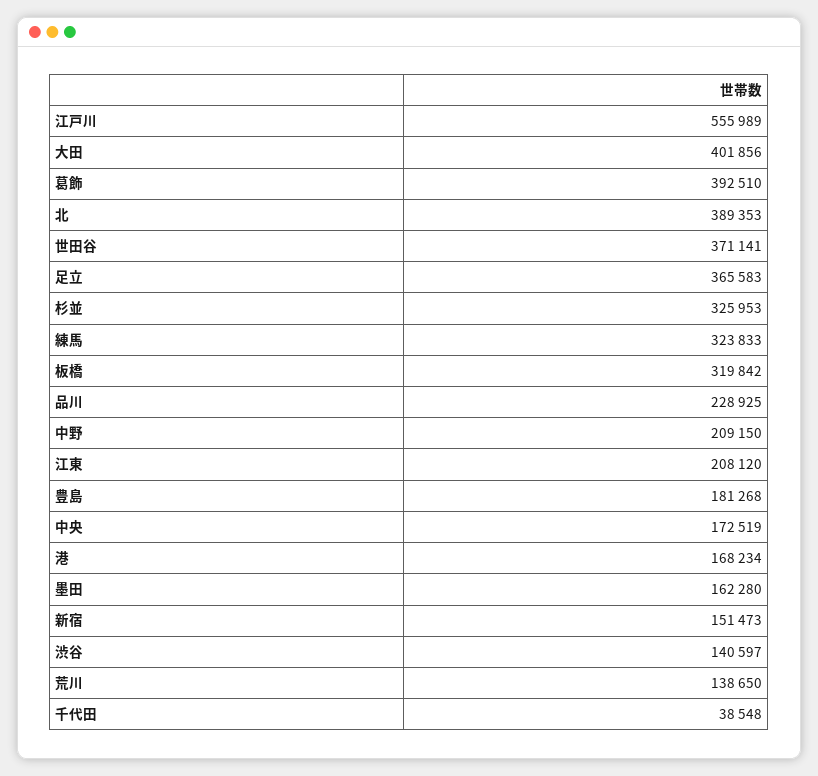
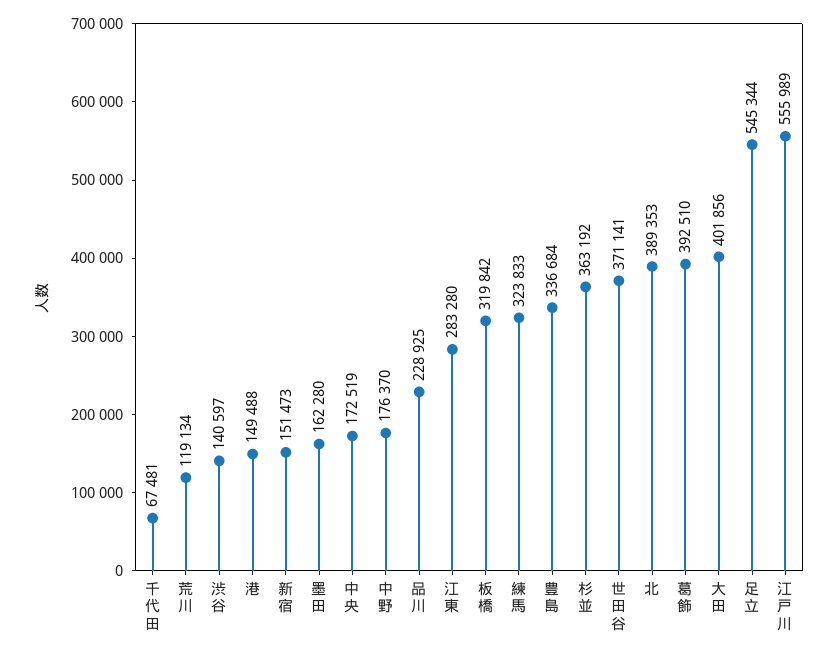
  {
    "江戸川": 555989,
    "大田": 401856,
    "葛飾": 392510,
    "北": 389353,
    "世田谷": 371141,
-   "足立": 365583,
+   "足立": 545344,
-   "杉並": 325953,
+   "杉並": 363192,
    "練馬": 323833,
    "板橋": 319842,
    "品川": 228925,
-   "中野": 209150,
+   "中野": 176370,
-   "江東": 208120,
+   "江東": 283280,
-   "豊島": 181268,
+   "豊島": 336684,
    "中央": 172519,
-   "港": 168234,
+   "港": 149488,
    "墨田": 162280,
    "新宿": 151473,
    "渋谷": 140597,
-   "荒川": 138650,
+   "荒川": 119134,
-   "千代田": 38548
+   "千代田": 67481
  }

